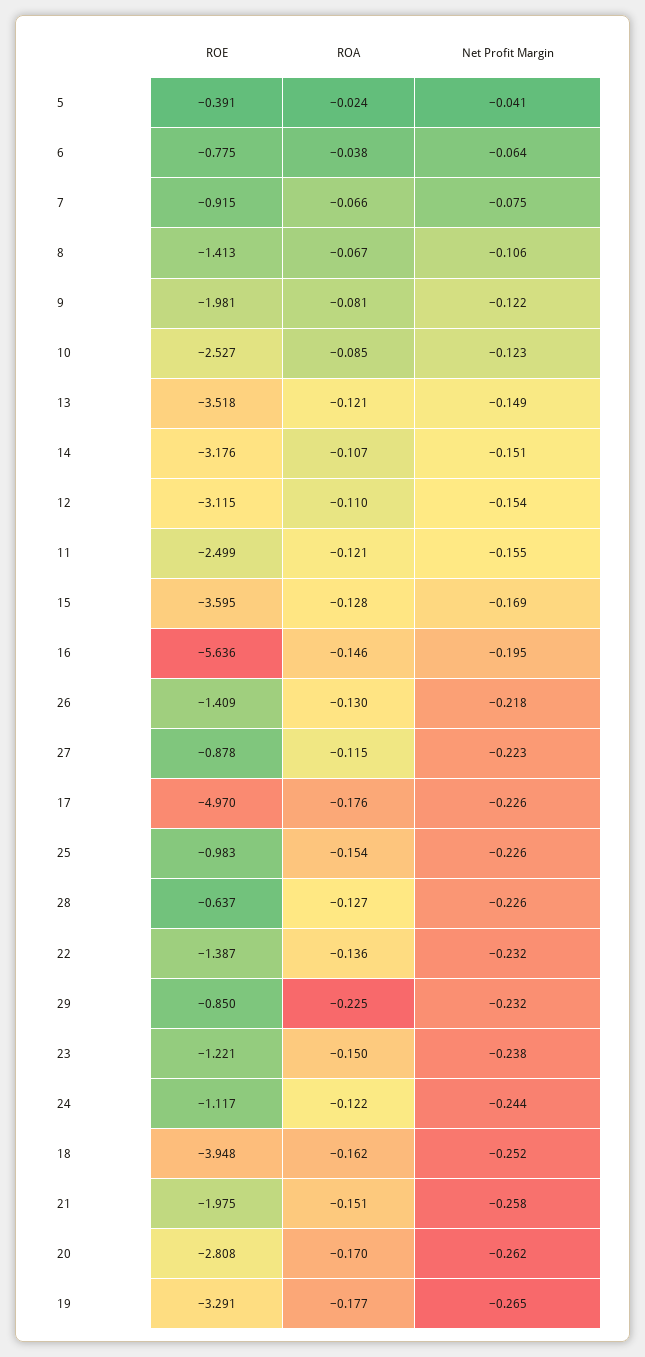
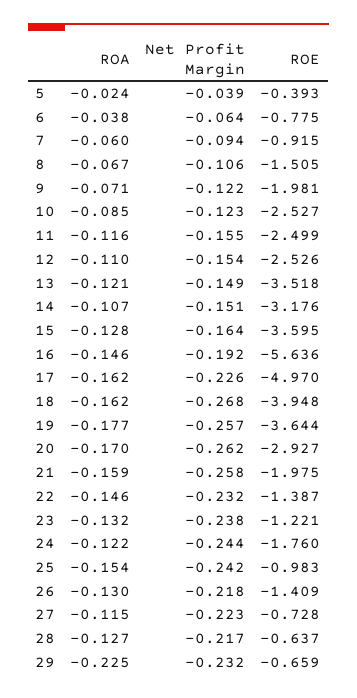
  {
    "ROE": {
-     "5": -0.391,
+     "5": -0.393,
      "6": -0.775,
      "7": -0.915,
-     "8": -1.413,
+     "8": -1.505,
      "9": -1.981,
      "10": -2.527,
      "13": -3.518,
      "14": -3.176,
-     "12": -3.115,
+     "12": -2.526,
      "11": -2.499,
      "15": -3.595,
      "16": -5.636,
      "26": -1.409,
-     "27": -0.878,
+     "27": -0.728,
      "17": -4.97,
      "25": -0.983,
      "28": -0.637,
      "22": -1.387,
-     "29": -0.85,
+     "29": -0.659,
      "23": -1.221,
-     "24": -1.117,
+     "24": -1.76,
      "18": -3.948,
      "21": -1.975,
-     "20": -2.808,
+     "20": -2.927,
-     "19": -3.291
+     "19": -3.644
    },
    "ROA": {
      "5": -0.024,
      "6": -0.038,
-     "7": -0.066,
+     "7": -0.06,
      "8": -0.067,
-     "9": -0.081,
+     "9": -0.071,
      "10": -0.085,
      "13": -0.121,
      "14": -0.107,
      "12": -0.11,
-     "11": -0.121,
+     "11": -0.116,
      "15": -0.128,
      "16": -0.146,
      "26": -0.13,
      "27": -0.115,
-     "17": -0.176,
+     "17": -0.162,
      "25": -0.154,
      "28": -0.127,
-     "22": -0.136,
+     "22": -0.146,
      "29": -0.225,
-     "23": -0.15,
+     "23": -0.132,
      "24": -0.122,
      "18": -0.162,
-     "21": -0.151,
+     "21": -0.159,
      "20": -0.17,
      "19": -0.177
    },
    "Net Profit Margin": {
-     "5": -0.041,
+     "5": -0.039,
      "6": -0.064,
-     "7": -0.075,
+     "7": -0.094,
      "8": -0.106,
      "9": -0.122,
      "10": -0.123,
      "13": -0.149,
      "14": -0.151,
      "12": -0.154,
      "11": -0.155,
-     "15": -0.169,
+     "15": -0.164,
-     "16": -0.195,
+     "16": -0.192,
      "26": -0.218,
      "27": -0.223,
      "17": -0.226,
-     "25": -0.226,
+     "25": -0.242,
-     "28": -0.226,
+     "28": -0.217,
      "22": -0.232,
      "29": -0.232,
      "23": -0.238,
      "24": -0.244,
-     "18": -0.252,
+     "18": -0.268,
      "21": -0.258,
      "20": -0.262,
-     "19": -0.265
+     "19": -0.257
    }
  }

